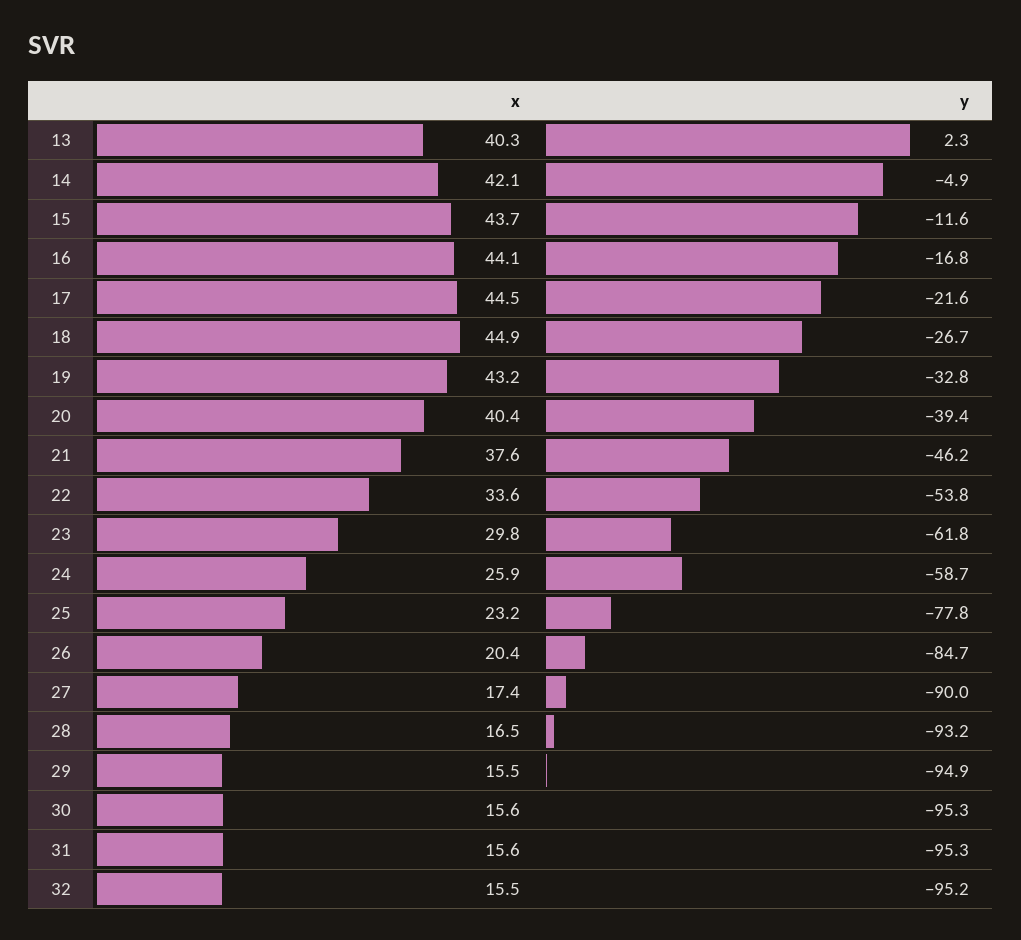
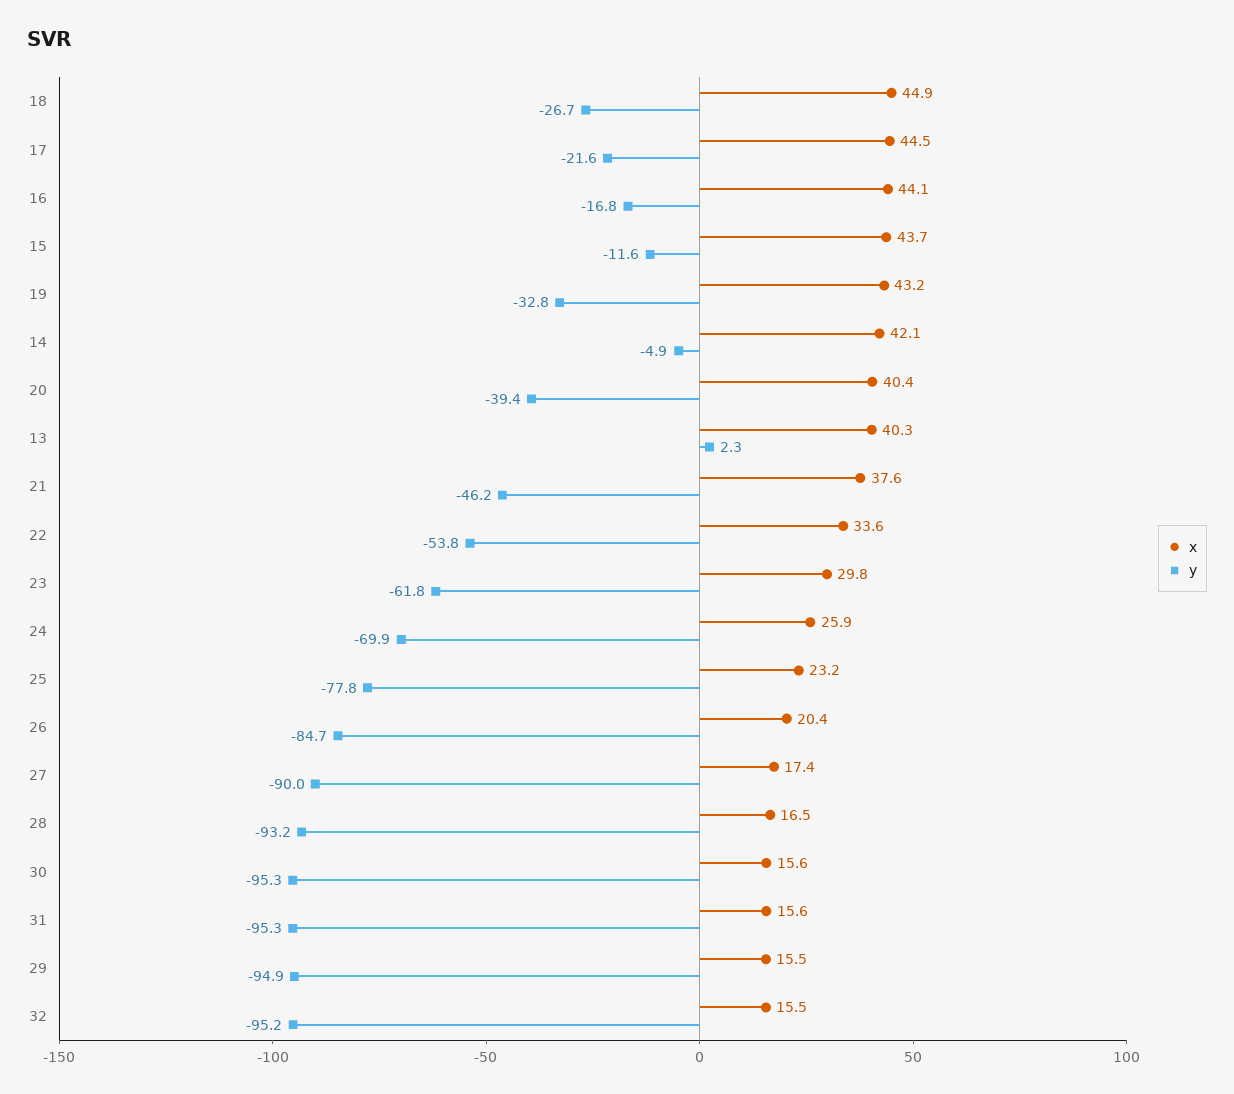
  {
    "x": {
      "13": 40.3,
      "14": 42.1,
      "15": 43.7,
      "16": 44.1,
      "17": 44.5,
      "18": 44.9,
      "19": 43.2,
      "20": 40.4,
      "21": 37.6,
      "22": 33.6,
      "23": 29.8,
      "24": 25.9,
      "25": 23.2,
      "26": 20.4,
      "27": 17.4,
      "28": 16.5,
      "29": 15.5,
      "30": 15.6,
      "31": 15.6,
      "32": 15.5
    },
    "y": {
      "13": 2.3,
      "14": -4.9,
      "15": -11.6,
      "16": -16.8,
      "17": -21.6,
      "18": -26.7,
      "19": -32.8,
      "20": -39.4,
      "21": -46.2,
      "22": -53.8,
      "23": -61.8,
-     "24": -58.7,
+     "24": -69.9,
      "25": -77.8,
      "26": -84.7,
      "27": -90,
      "28": -93.2,
      "29": -94.9,
      "30": -95.3,
      "31": -95.3,
      "32": -95.2
    }
  }

